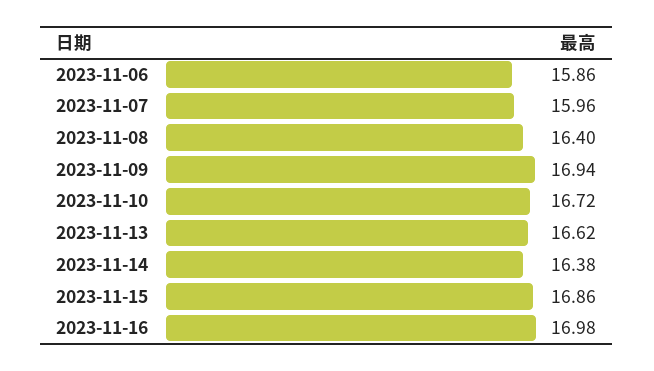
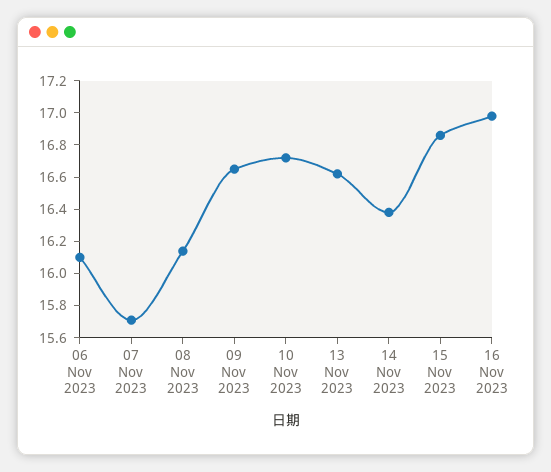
  {
-   "2023-11-06": 15.86,
+   "2023-11-06": 16.1,
-   "2023-11-07": 15.96,
+   "2023-11-07": 15.7,
-   "2023-11-08": 16.4,
+   "2023-11-08": 16.15,
-   "2023-11-09": 16.94,
+   "2023-11-09": 16.65,
    "2023-11-10": 16.72,
    "2023-11-13": 16.62,
    "2023-11-14": 16.38,
    "2023-11-15": 16.86,
    "2023-11-16": 16.98
  }

